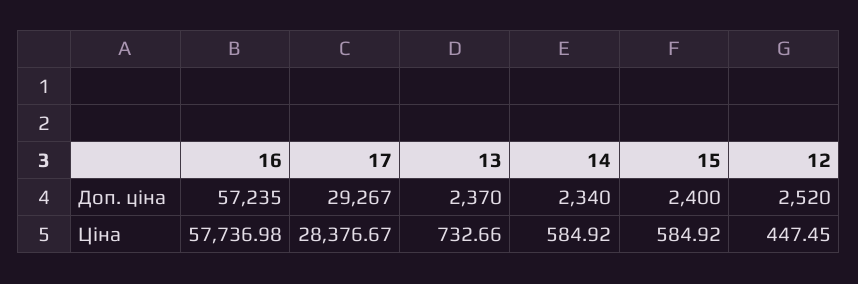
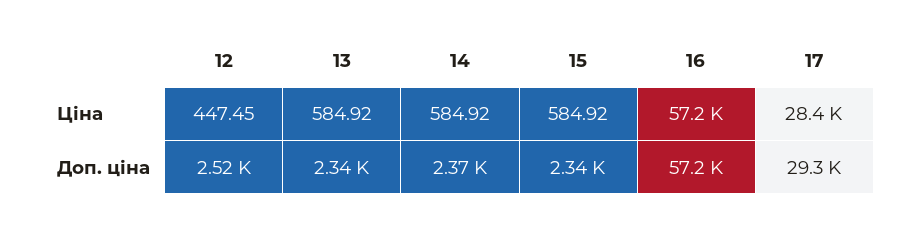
  {
    "16": {
      "Доп. ціна": 57235,
-     "Ціна": 57736.98
+     "Ціна": 57200
    },
    "17": {
      "Доп. ціна": 29267,
      "Ціна": 28376.67
    },
    "13": {
-     "Доп. ціна": 2370,
+     "Доп. ціна": 2340,
-     "Ціна": 732.66
+     "Ціна": 584.92
    },
    "14": {
-     "Доп. ціна": 2340,
+     "Доп. ціна": 2370,
      "Ціна": 584.92
    },
    "15": {
-     "Доп. ціна": 2400,
+     "Доп. ціна": 2340,
      "Ціна": 584.92
    },
    "12": {
      "Доп. ціна": 2520,
      "Ціна": 447.45
    }
  }

